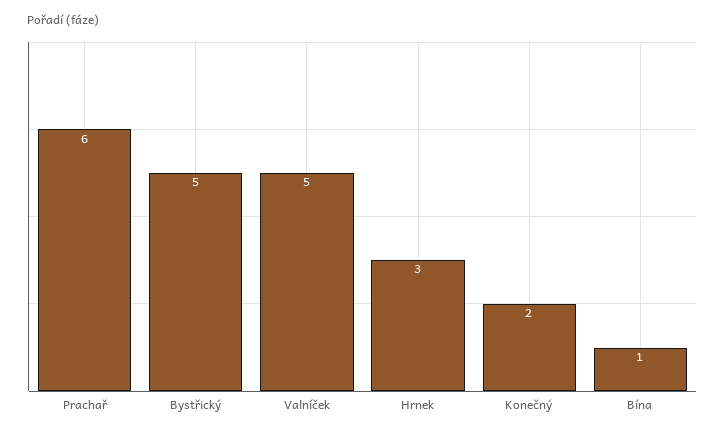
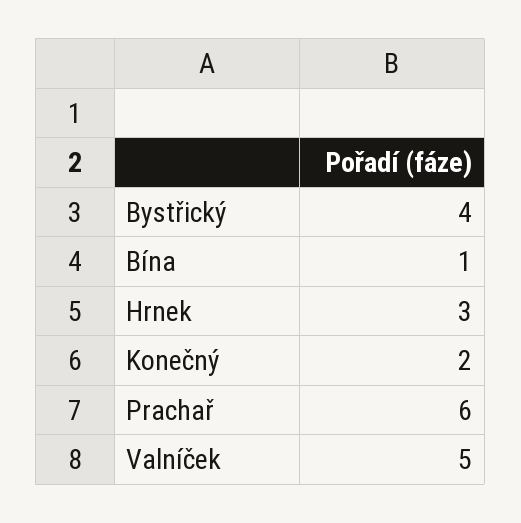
  {
    "Prachař": 6,
-   "Bystřický": 5,
+   "Bystřický": 4,
    "Valníček": 5,
    "Hrnek": 3,
    "Konečný": 2,
    "Bína": 1
  }

